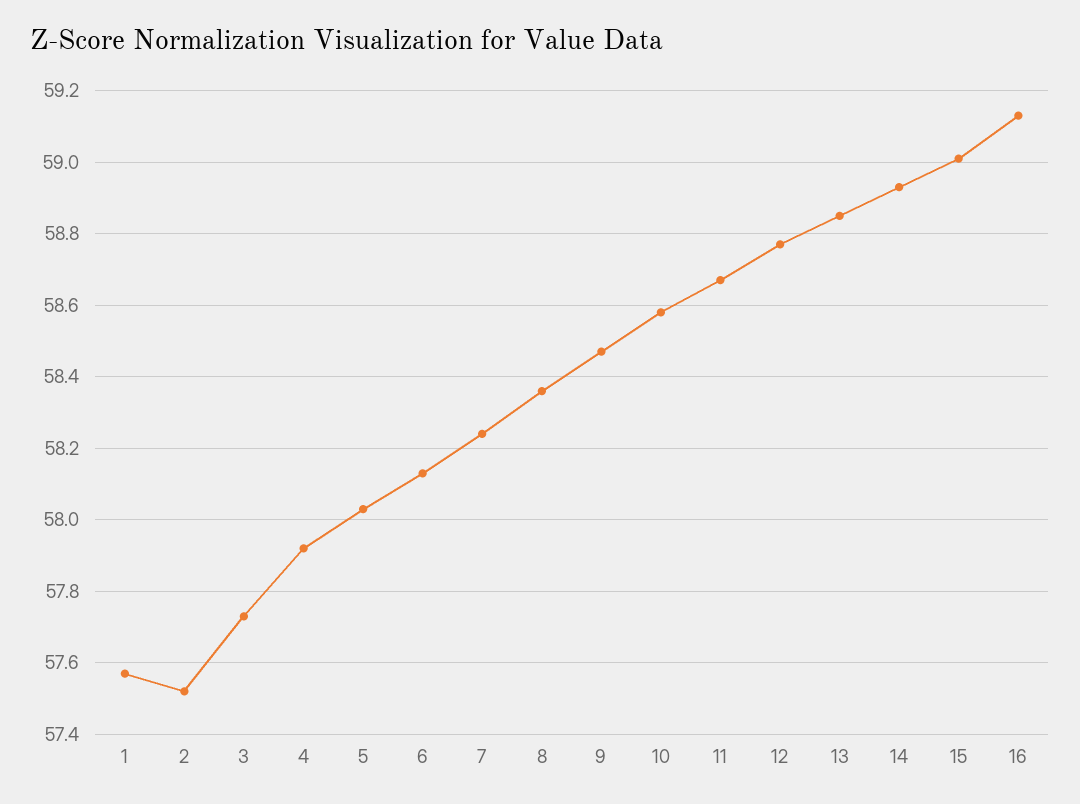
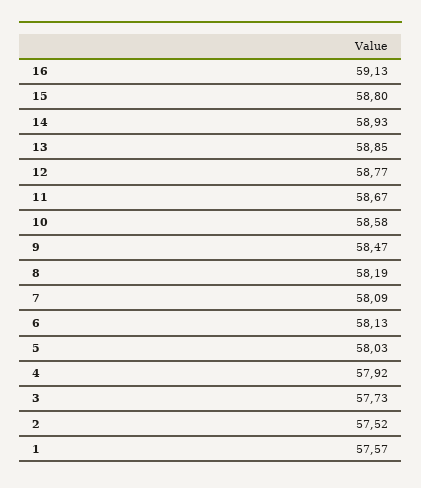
  {
    "1": 57.57,
    "2": 57.52,
    "3": 57.73,
    "4": 57.92,
    "5": 58.03,
    "6": 58.13,
-   "7": 58.25,
+   "7": 58.09,
-   "8": 58.35,
+   "8": 58.19,
    "9": 58.47,
    "10": 58.58,
    "11": 58.67,
    "12": 58.77,
    "13": 58.85,
    "14": 58.93,
-   "15": 59,
+   "15": 58.8,
    "16": 59.13
  }

